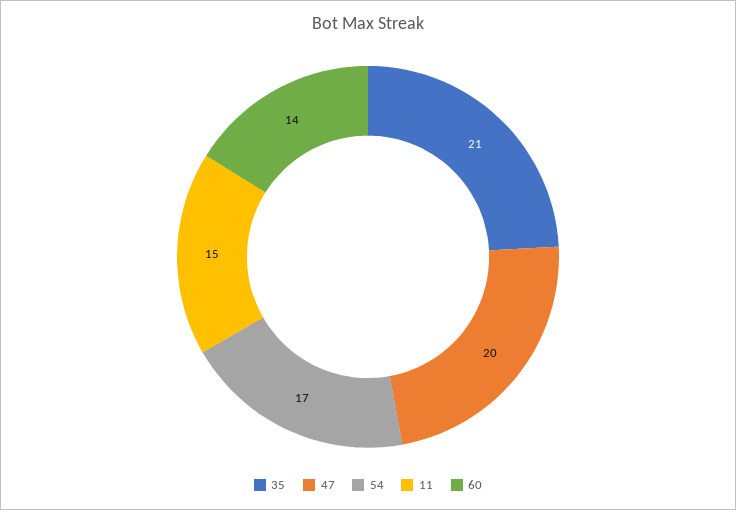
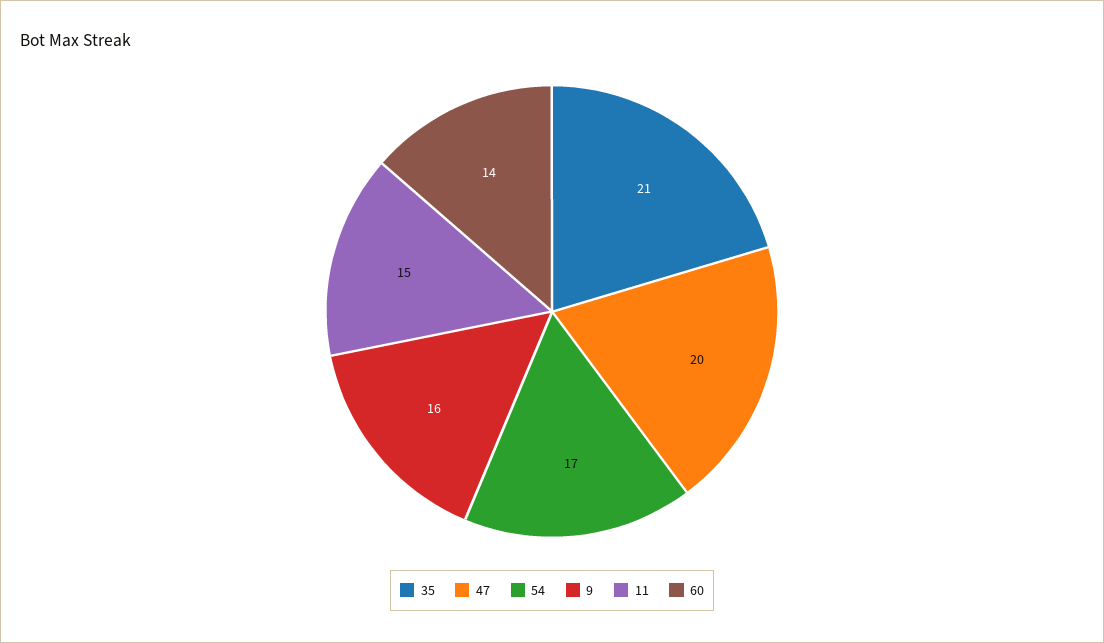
  {
    "35": 21,
    "47": 20,
    "54": 17,
    "11": 15,
-   "60": 14
+   "60": 14,
+   "9": 16
  }

